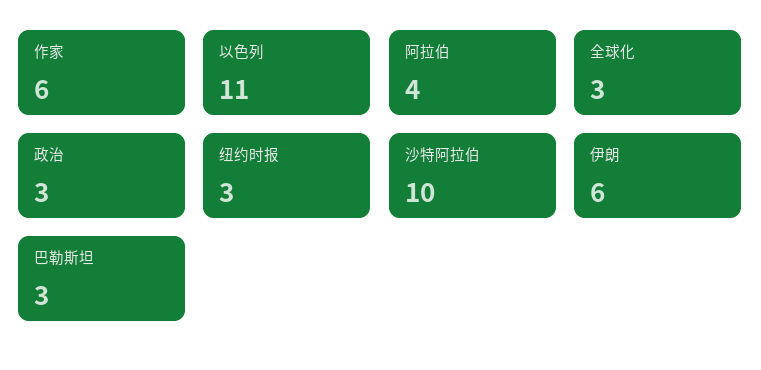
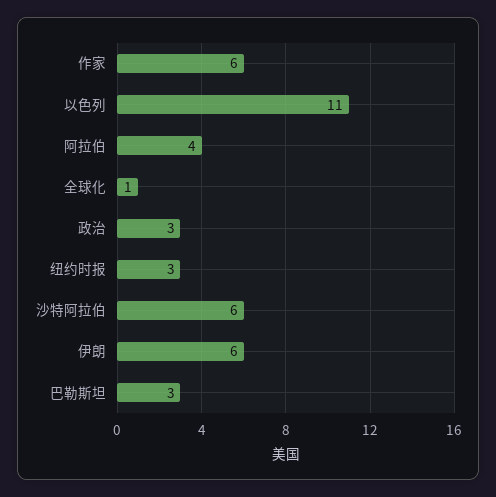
  {
    "作家": 6,
    "以色列": 11,
    "阿拉伯": 4,
-   "全球化": 3,
+   "全球化": 1,
    "政治": 3,
    "纽约时报": 3,
-   "沙特阿拉伯": 10,
+   "沙特阿拉伯": 6,
    "伊朗": 6,
    "巴勒斯坦": 3
  }

